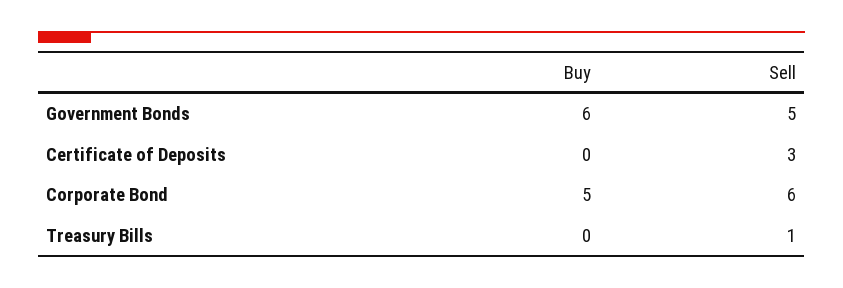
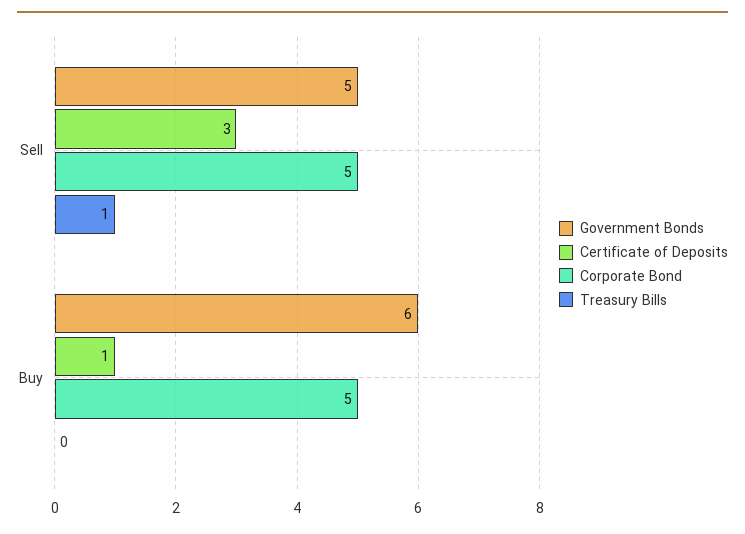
  {
    "Government Bonds": {
      "Buy": 6,
      "Sell": 5
    },
    "Certificate of Deposits": {
-     "Buy": 0,
+     "Buy": 1,
      "Sell": 3
    },
    "Corporate Bond": {
      "Buy": 5,
-     "Sell": 6
+     "Sell": 5
    },
    "Treasury Bills": {
      "Buy": 0,
      "Sell": 1
    }
  }

